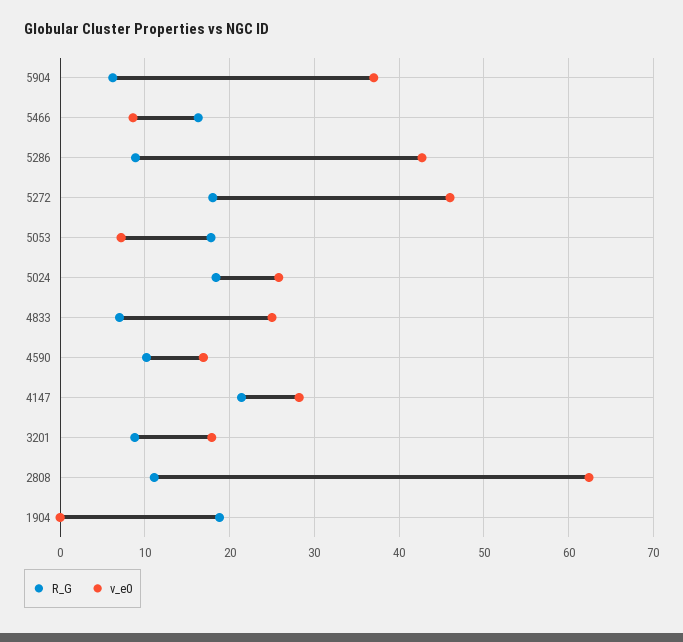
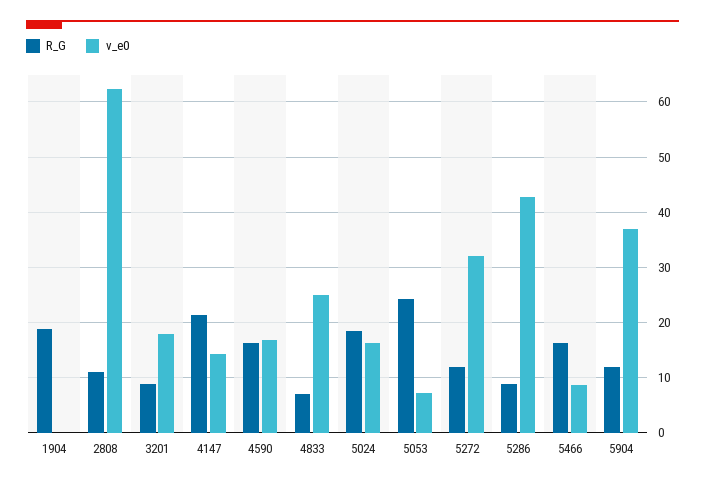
  {
    "R_G": {
-     "5904": 6,
+     "5904": 12,
      "5466": 16,
      "5286": 9,
-     "5272": 18,
+     "5272": 12,
-     "5053": 18,
+     "5053": 24,
      "5024": 18,
      "4833": 7,
-     "4590": 10,
+     "4590": 16,
      "4147": 21,
      "3201": 9,
      "2808": 11,
      "1904": 19
    },
    "v_e0": {
      "5904": 37,
      "5466": 9,
      "5286": 43,
-     "5272": 46,
+     "5272": 32,
      "5053": 7,
-     "5024": 26,
+     "5024": 16,
      "4833": 25,
      "4590": 17,
-     "4147": 28,
+     "4147": 14,
      "3201": 18,
      "2808": 62,
      "1904": 0
    }
  }

